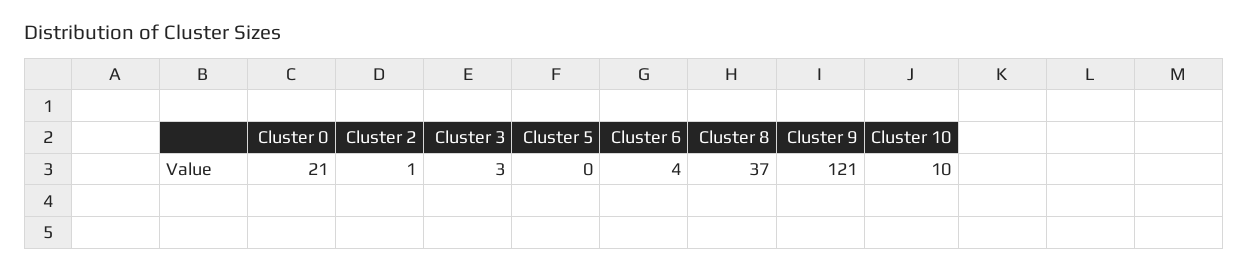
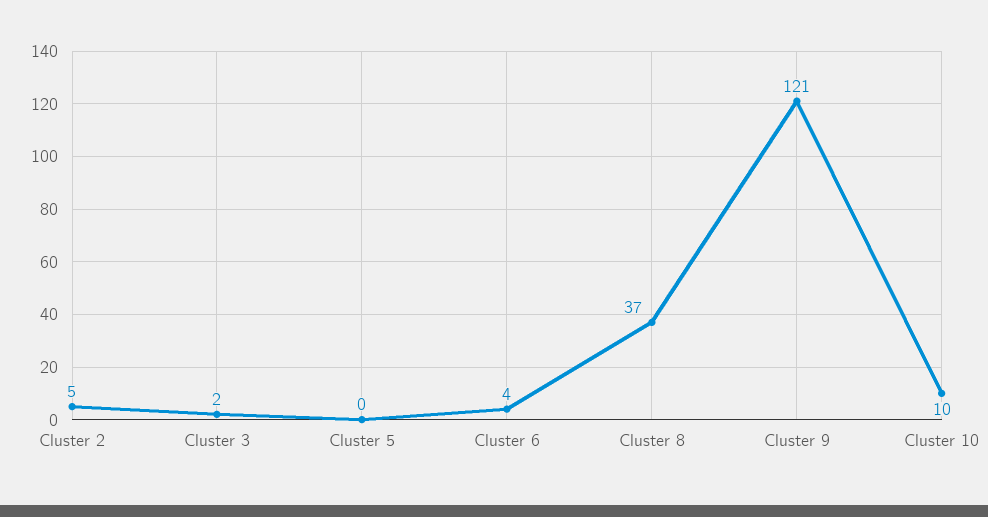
  {
-   "Cluster 0": 21,
-   "Cluster 2": 1,
+   "Cluster 2": 5,
-   "Cluster 3": 3,
+   "Cluster 3": 2,
    "Cluster 5": 0,
    "Cluster 6": 4,
    "Cluster 8": 37,
    "Cluster 9": 121,
    "Cluster 10": 10
  }

